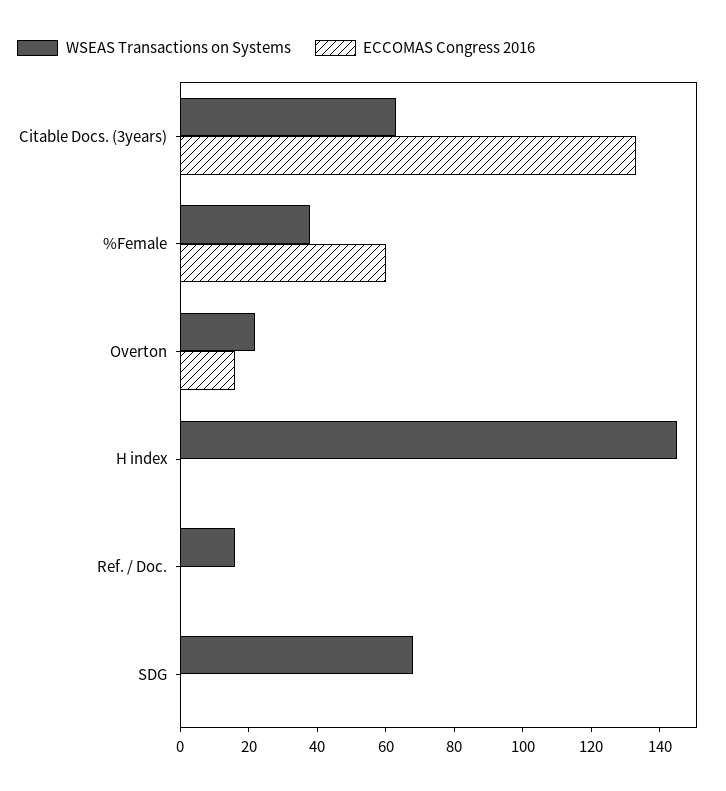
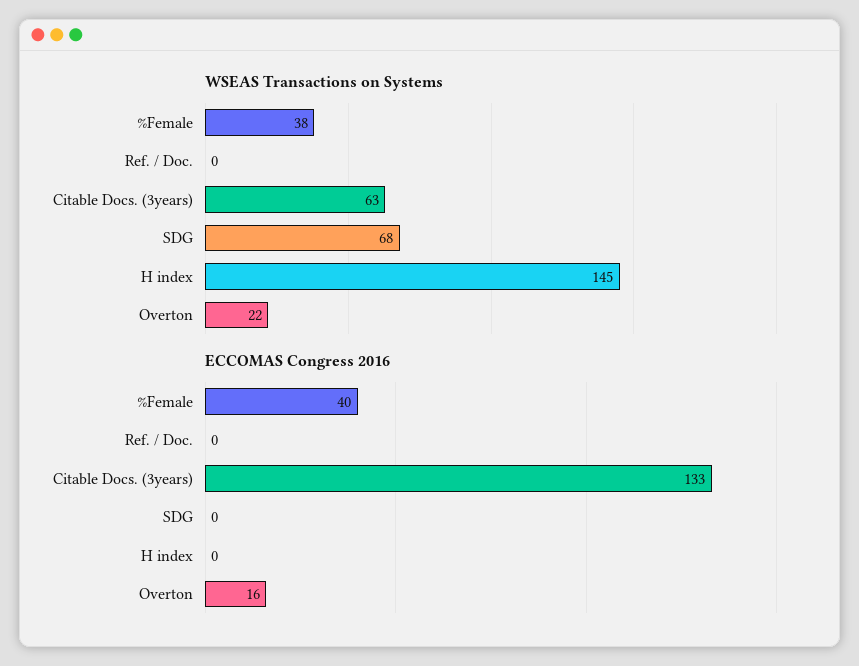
  {
    "WSEAS Transactions on Systems": {
      "Citable Docs. (3years)": 63,
      "%Female": 38,
      "Overton": 22,
      "H index": 145,
-     "Ref. / Doc.": 15,
+     "Ref. / Doc.": 0,
      "SDG": 68
    },
    "ECCOMAS Congress 2016": {
      "Citable Docs. (3years)": 133,
-     "%Female": 60,
+     "%Female": 40,
      "Overton": 16,
      "H index": 0,
      "Ref. / Doc.": 0,
      "SDG": 0
    }
  }

